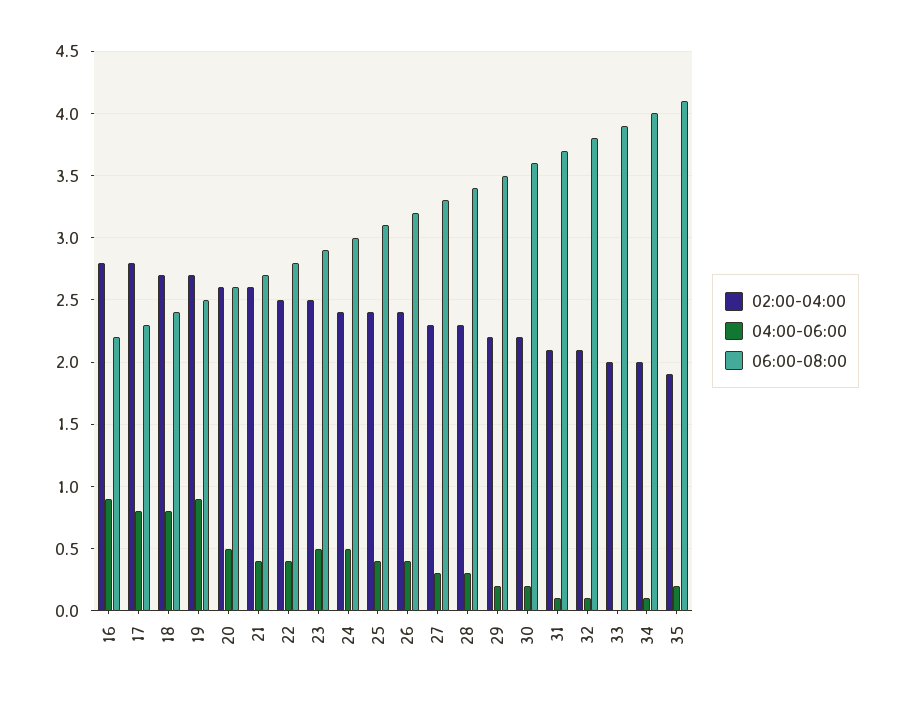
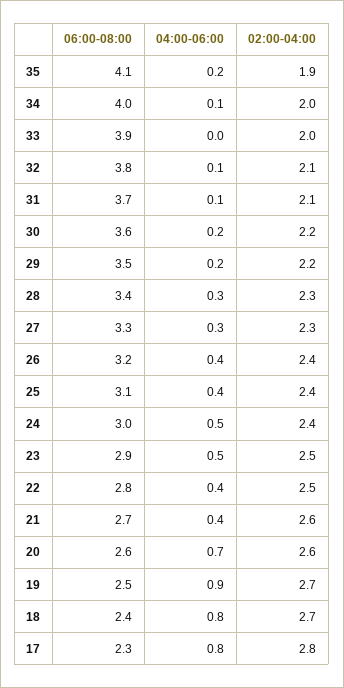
  {
    "02:00-04:00": {
-     "16": 2.8,
      "17": 2.8,
      "18": 2.7,
      "19": 2.7,
      "20": 2.6,
      "21": 2.6,
      "22": 2.5,
      "23": 2.5,
      "24": 2.4,
      "25": 2.4,
      "26": 2.4,
      "27": 2.3,
      "28": 2.3,
      "29": 2.2,
      "30": 2.2,
      "31": 2.1,
      "32": 2.1,
      "33": 2,
      "34": 2,
      "35": 1.9
    },
    "04:00-06:00": {
-     "16": 0.9,
      "17": 0.8,
      "18": 0.8,
      "19": 0.9,
-     "20": 0.5,
+     "20": 0.7,
      "21": 0.4,
      "22": 0.4,
      "23": 0.5,
      "24": 0.5,
      "25": 0.4,
      "26": 0.4,
      "27": 0.3,
      "28": 0.3,
      "29": 0.2,
      "30": 0.2,
      "31": 0.1,
      "32": 0.1,
      "33": 0,
      "34": 0.1,
      "35": 0.2
    },
    "06:00-08:00": {
-     "16": 2.2,
      "17": 2.3,
      "18": 2.4,
      "19": 2.5,
      "20": 2.6,
      "21": 2.7,
      "22": 2.8,
      "23": 2.9,
      "24": 3,
      "25": 3.1,
      "26": 3.2,
      "27": 3.3,
      "28": 3.4,
      "29": 3.5,
      "30": 3.6,
      "31": 3.7,
      "32": 3.8,
      "33": 3.9,
      "34": 4,
      "35": 4.1
    }
  }

